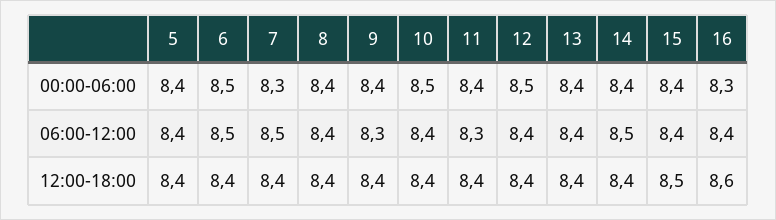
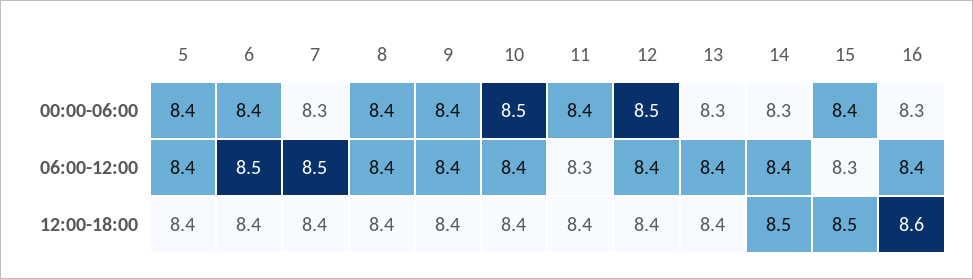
  {
    "5": {
      "00:00-06:00": 8.4,
      "06:00-12:00": 8.4,
      "12:00-18:00": 8.4
    },
    "6": {
-     "00:00-06:00": 8.5,
+     "00:00-06:00": 8.4,
      "06:00-12:00": 8.5,
      "12:00-18:00": 8.4
    },
    "7": {
      "00:00-06:00": 8.3,
      "06:00-12:00": 8.5,
      "12:00-18:00": 8.4
    },
    "8": {
      "00:00-06:00": 8.4,
      "06:00-12:00": 8.4,
      "12:00-18:00": 8.4
    },
    "9": {
      "00:00-06:00": 8.4,
-     "06:00-12:00": 8.3,
+     "06:00-12:00": 8.4,
      "12:00-18:00": 8.4
    },
    "10": {
      "00:00-06:00": 8.5,
      "06:00-12:00": 8.4,
      "12:00-18:00": 8.4
    },
    "11": {
      "00:00-06:00": 8.4,
      "06:00-12:00": 8.3,
      "12:00-18:00": 8.4
    },
    "12": {
      "00:00-06:00": 8.5,
      "06:00-12:00": 8.4,
      "12:00-18:00": 8.4
    },
    "13": {
-     "00:00-06:00": 8.4,
+     "00:00-06:00": 8.3,
      "06:00-12:00": 8.4,
      "12:00-18:00": 8.4
    },
    "14": {
-     "00:00-06:00": 8.4,
+     "00:00-06:00": 8.3,
-     "06:00-12:00": 8.5,
+     "06:00-12:00": 8.4,
-     "12:00-18:00": 8.4
+     "12:00-18:00": 8.5
    },
    "15": {
      "00:00-06:00": 8.4,
-     "06:00-12:00": 8.4,
+     "06:00-12:00": 8.3,
      "12:00-18:00": 8.5
    },
    "16": {
      "00:00-06:00": 8.3,
      "06:00-12:00": 8.4,
      "12:00-18:00": 8.6
    }
  }

